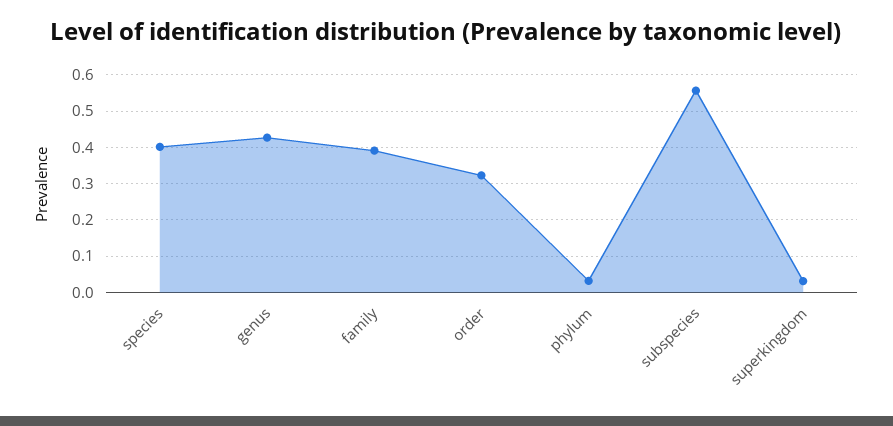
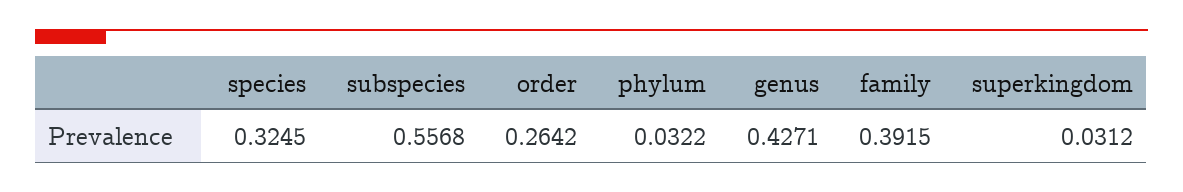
  {
-   "species": 0.4,
+   "species": 0.3245,
    "genus": 0.4271,
    "family": 0.3915,
-   "order": 0.32,
+   "order": 0.2642,
    "phylum": 0.0322,
    "subspecies": 0.5568,
    "superkingdom": 0.0312
  }

